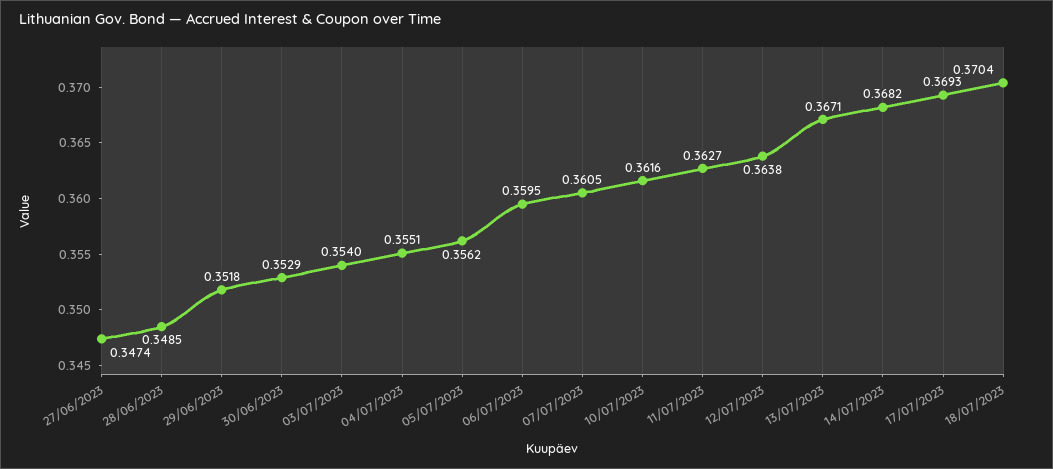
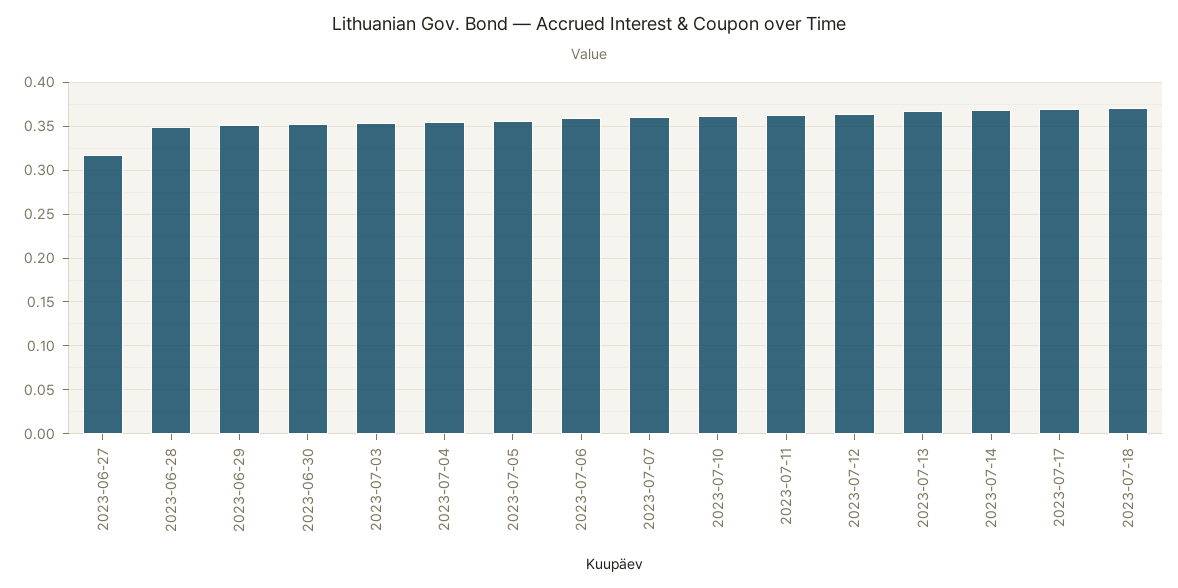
  {
-   "27/06/2023": 0.3474,
+   "27/06/2023": 0.32,
    "28/06/2023": 0.3485,
    "29/06/2023": 0.3518,
    "30/06/2023": 0.3529,
    "03/07/2023": 0.354,
    "04/07/2023": 0.3551,
    "05/07/2023": 0.3562,
    "06/07/2023": 0.3595,
    "07/07/2023": 0.3605,
    "10/07/2023": 0.3616,
    "11/07/2023": 0.3627,
    "12/07/2023": 0.3638,
    "13/07/2023": 0.3671,
    "14/07/2023": 0.3682,
    "17/07/2023": 0.3693,
    "18/07/2023": 0.3704
  }

